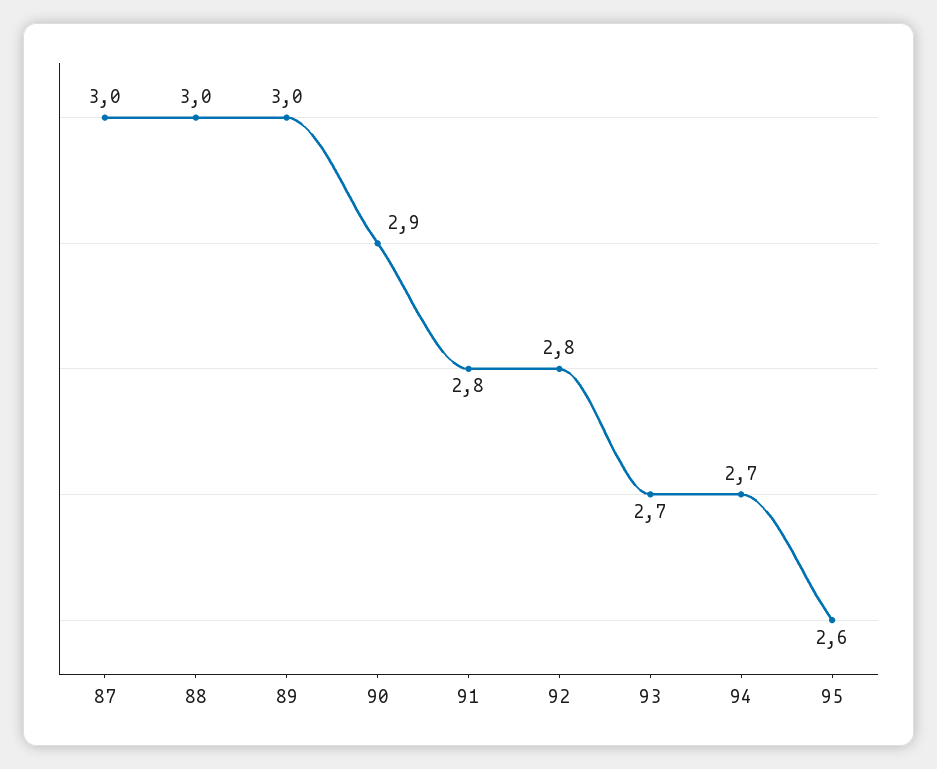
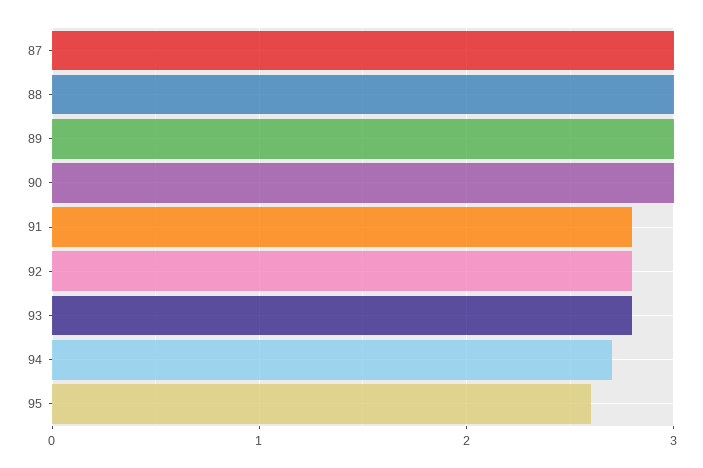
  {
    "87": 3,
    "88": 3,
    "89": 3,
-   "90": 2.9,
+   "90": 3,
    "91": 2.8,
    "92": 2.8,
-   "93": 2.7,
+   "93": 2.8,
    "94": 2.7,
    "95": 2.6
  }

